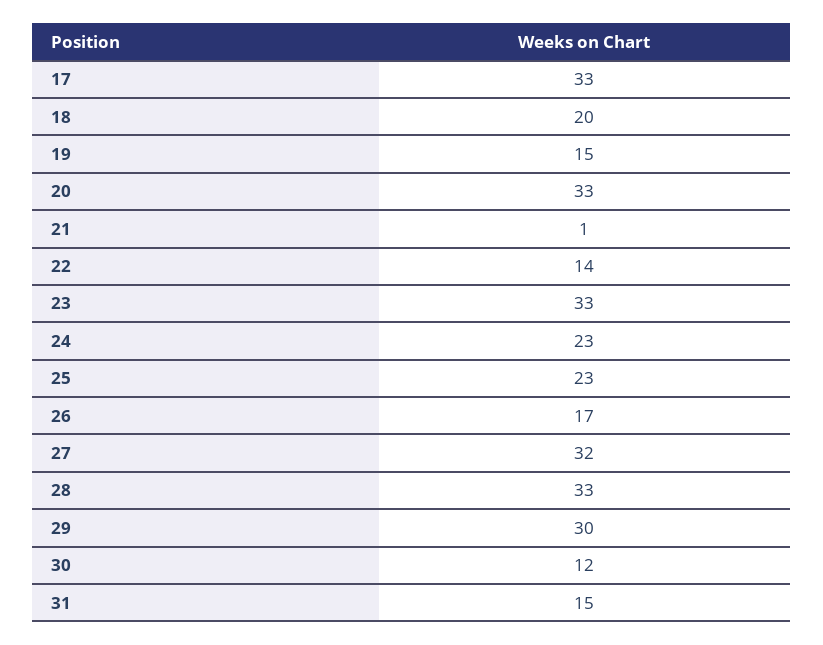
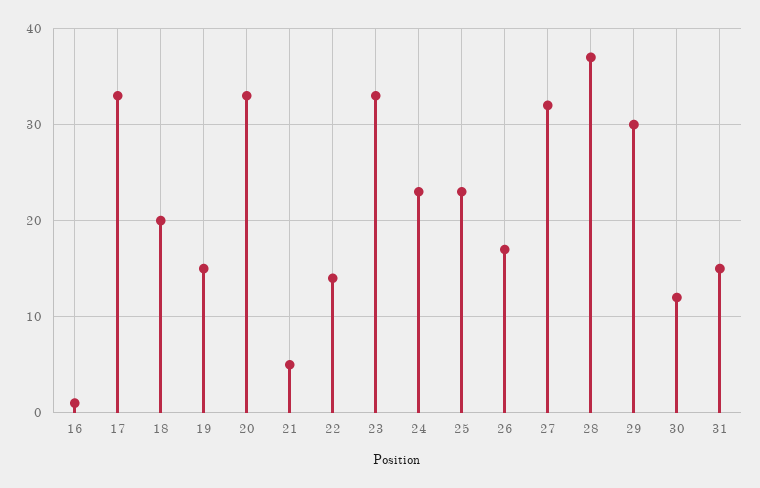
  {
    "17": 33,
    "18": 20,
    "19": 15,
    "20": 33,
-   "21": 1,
+   "21": 5,
    "22": 14,
    "23": 33,
    "24": 23,
    "25": 23,
    "26": 17,
    "27": 32,
-   "28": 33,
+   "28": 37,
    "29": 30,
    "30": 12,
-   "31": 15
+   "31": 15,
+   "16": 1
  }

